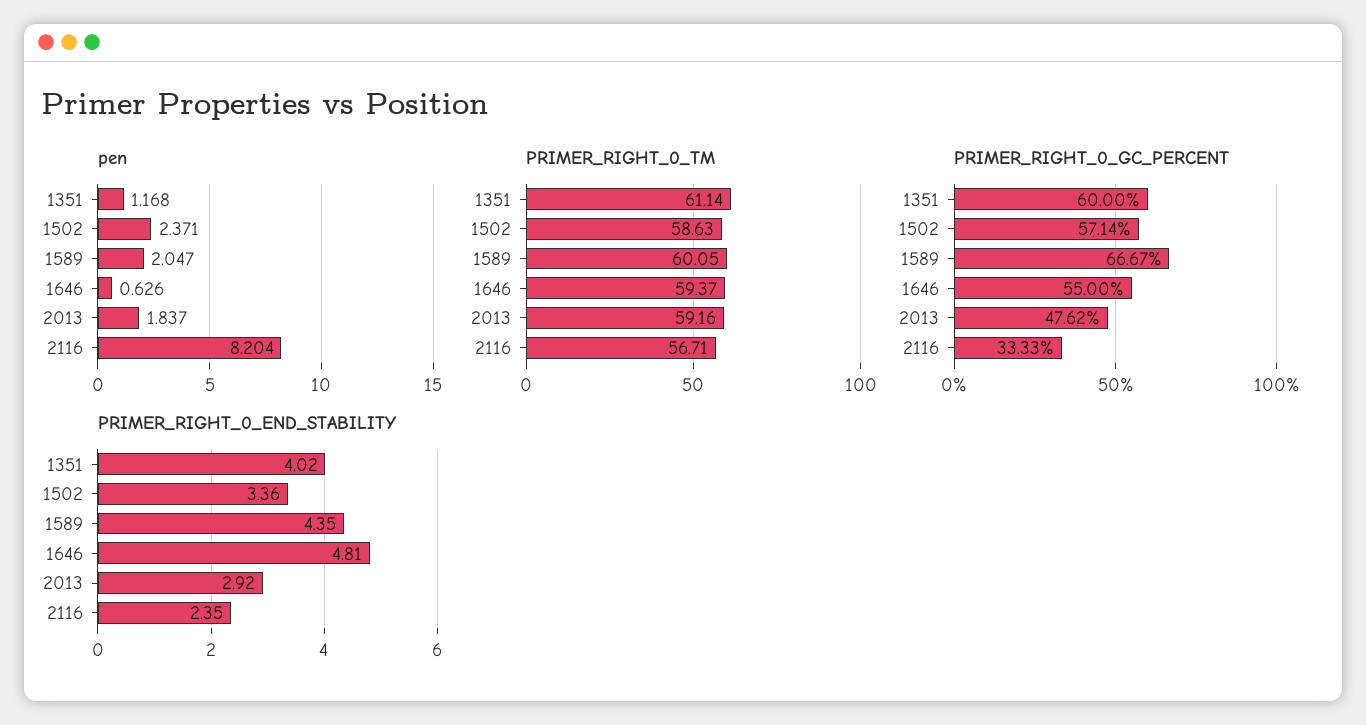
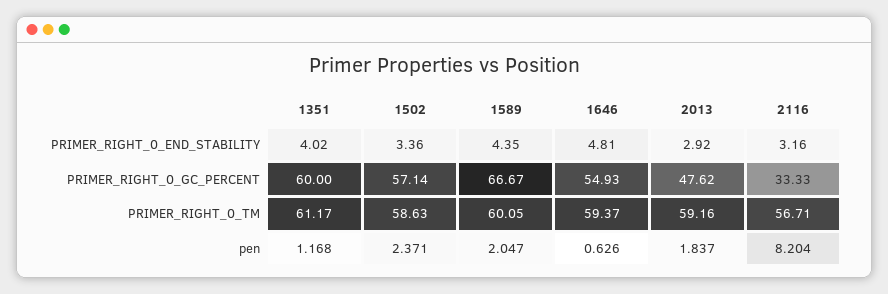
  {
    "pen": {
      "1351": 1.168,
      "1502": 2.371,
      "1589": 2.047,
      "1646": 0.626,
      "2013": 1.837,
      "2116": 8.204
    },
    "PRIMER_RIGHT_0_TM": {
-     "1351": 61.14,
+     "1351": 61.17,
      "1502": 58.63,
      "1589": 60.05,
      "1646": 59.37,
      "2013": 59.16,
      "2116": 56.71
    },
    "PRIMER_RIGHT_0_GC_PERCENT": {
      "1351": 60,
      "1502": 57.14,
      "1589": 66.67,
-     "1646": 55,
+     "1646": 54.93,
      "2013": 47.62,
      "2116": 33.33
    },
    "PRIMER_RIGHT_0_END_STABILITY": {
      "1351": 4.02,
      "1502": 3.36,
      "1589": 4.35,
      "1646": 4.81,
      "2013": 2.92,
-     "2116": 2.35
+     "2116": 3.16
    }
  }

